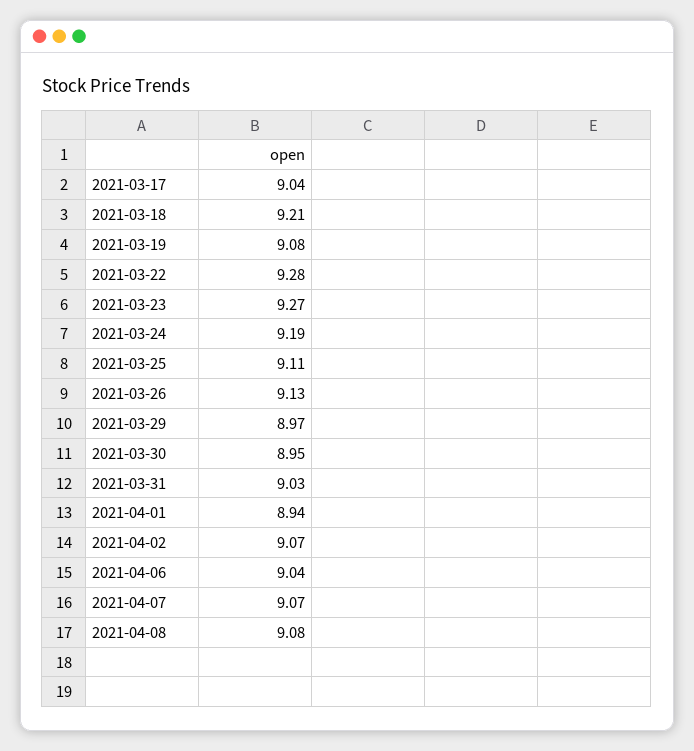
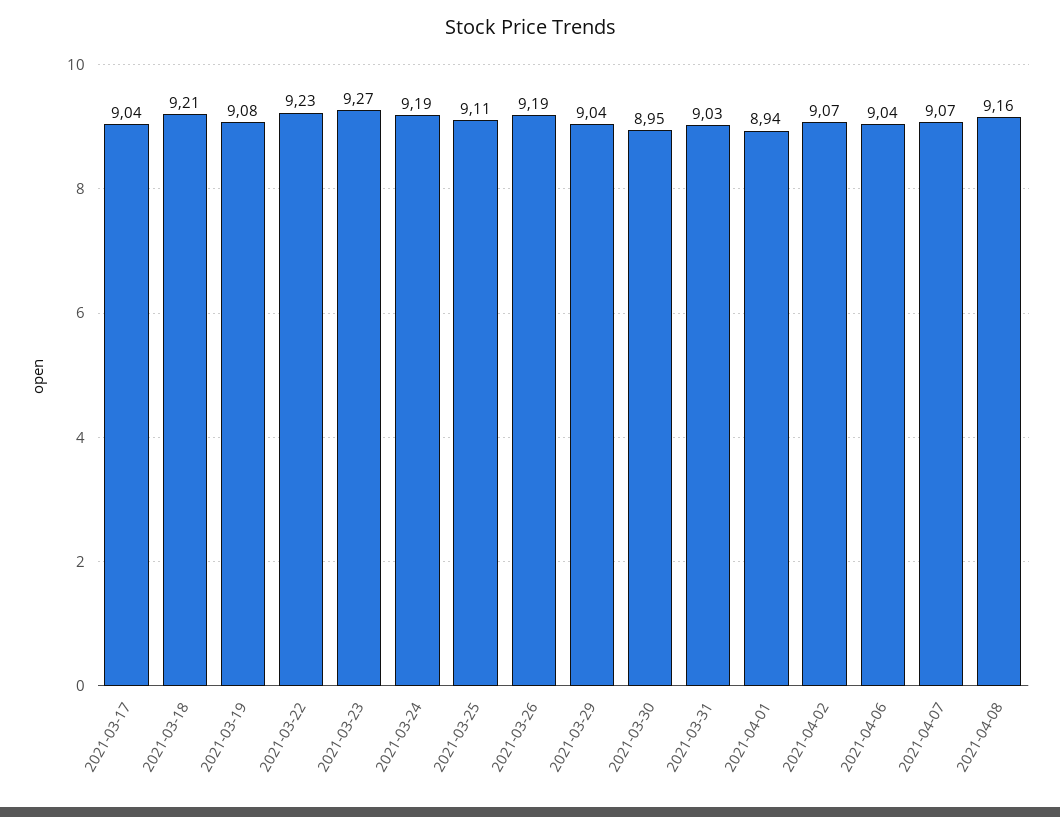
  {
    "2021-03-17": 9.04,
    "2021-03-18": 9.21,
    "2021-03-19": 9.08,
-   "2021-03-22": 9.28,
+   "2021-03-22": 9.23,
    "2021-03-23": 9.27,
    "2021-03-24": 9.19,
    "2021-03-25": 9.11,
-   "2021-03-26": 9.13,
+   "2021-03-26": 9.19,
-   "2021-03-29": 8.97,
+   "2021-03-29": 9.04,
    "2021-03-30": 8.95,
    "2021-03-31": 9.03,
    "2021-04-01": 8.94,
    "2021-04-02": 9.07,
    "2021-04-06": 9.04,
    "2021-04-07": 9.07,
-   "2021-04-08": 9.08
+   "2021-04-08": 9.16
  }

